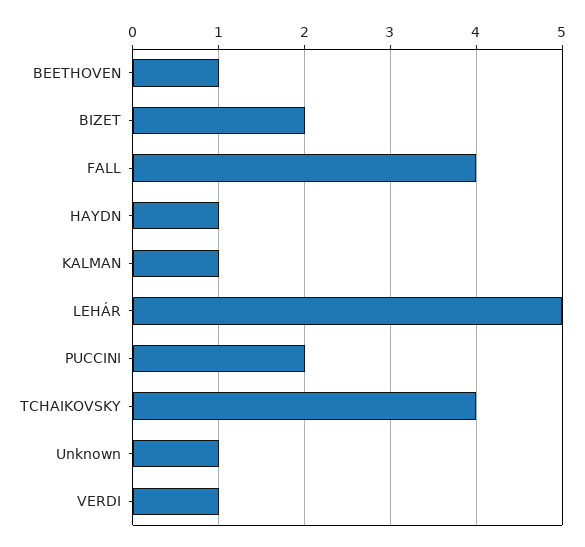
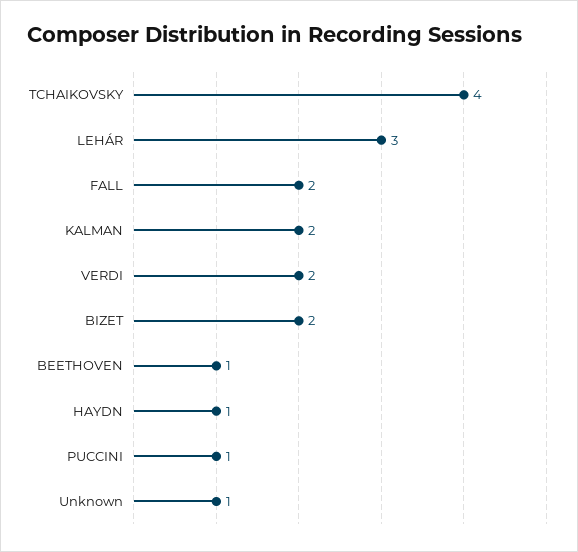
  {
    "BEETHOVEN": 1,
    "BIZET": 2,
-   "FALL": 4,
+   "FALL": 2,
    "HAYDN": 1,
-   "KALMAN": 1,
+   "KALMAN": 2,
-   "LEHÁR": 5,
+   "LEHÁR": 3,
-   "PUCCINI": 2,
+   "PUCCINI": 1,
    "TCHAIKOVSKY": 4,
    "Unknown": 1,
-   "VERDI": 1
+   "VERDI": 2
  }

